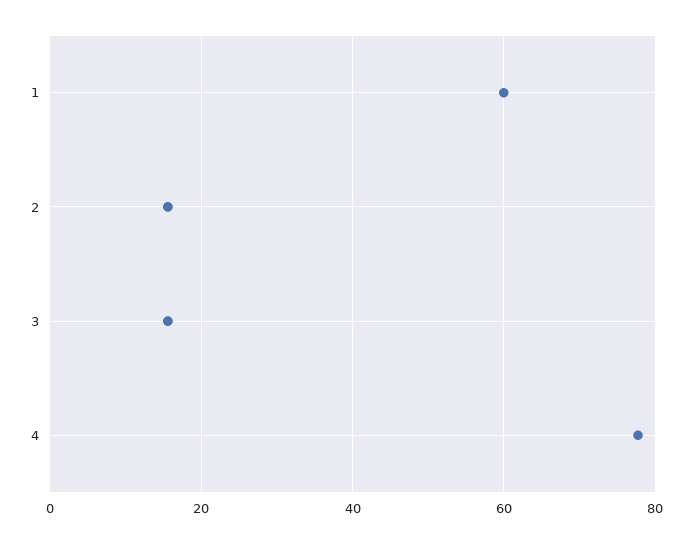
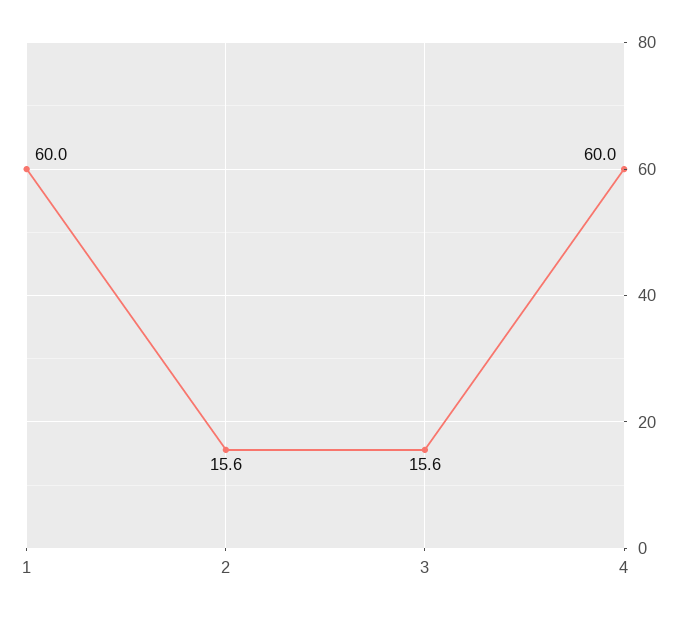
  {
    "1": 60,
    "2": 15.6,
    "3": 15.6,
-   "4": 78
+   "4": 60
  }

